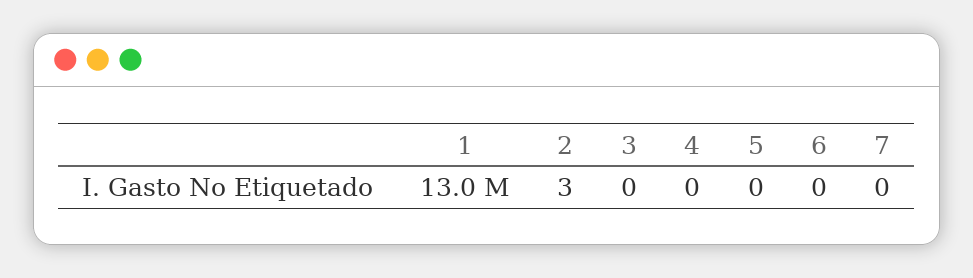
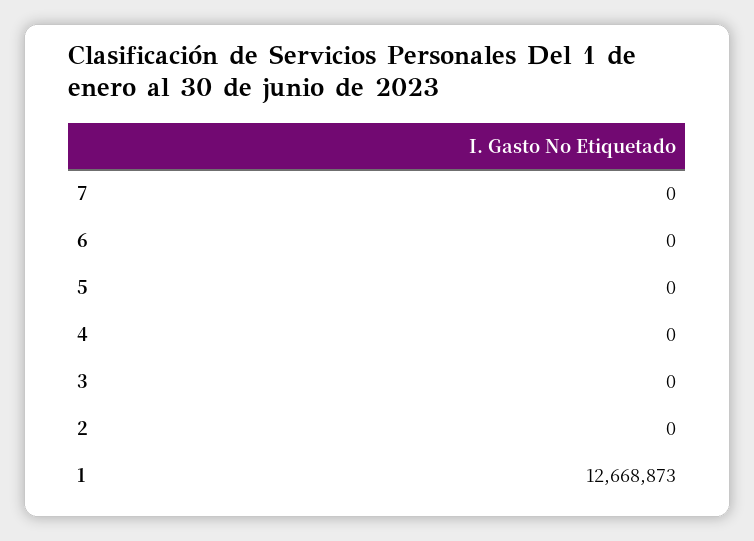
  {
-   "1": 13000000,
+   "1": 12668873,
-   "2": 3,
+   "2": 0,
    "3": 0,
    "4": 0,
    "5": 0,
    "6": 0,
    "7": 0
  }

